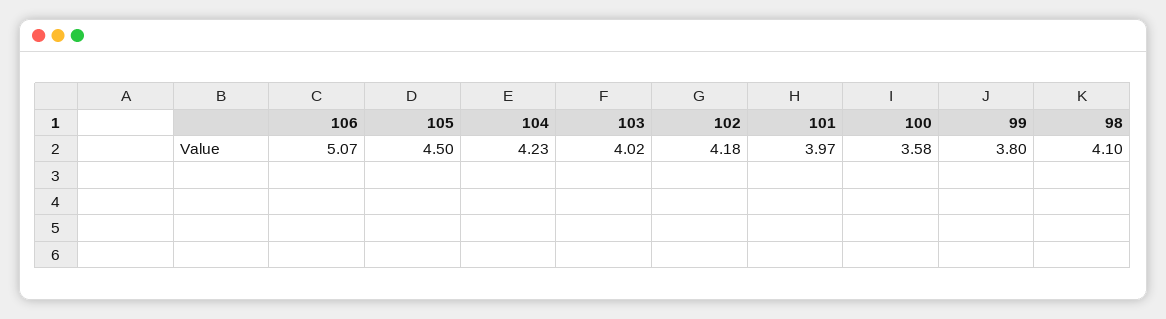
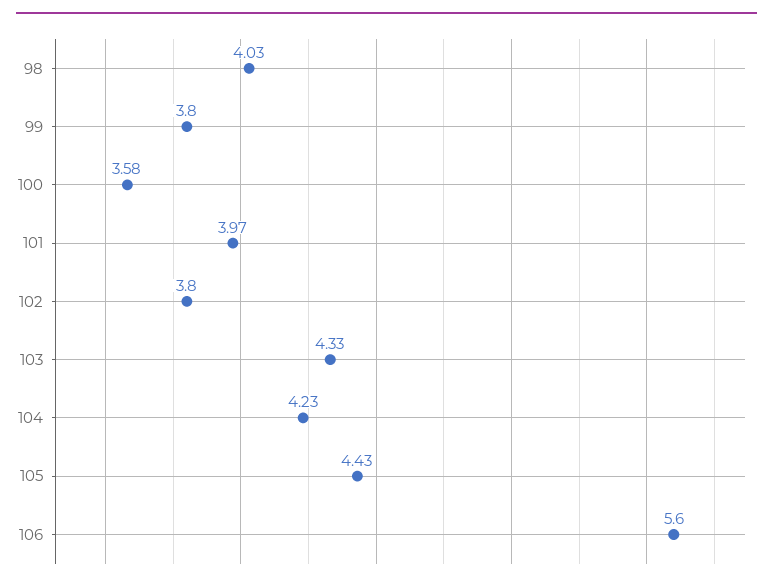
  {
-   "106": 5.07,
+   "106": 5.6,
-   "105": 4.5,
+   "105": 4.43,
    "104": 4.23,
-   "103": 4.02,
+   "103": 4.33,
-   "102": 4.18,
+   "102": 3.8,
    "101": 3.97,
    "100": 3.58,
    "99": 3.8,
-   "98": 4.1
+   "98": 4.03
  }

